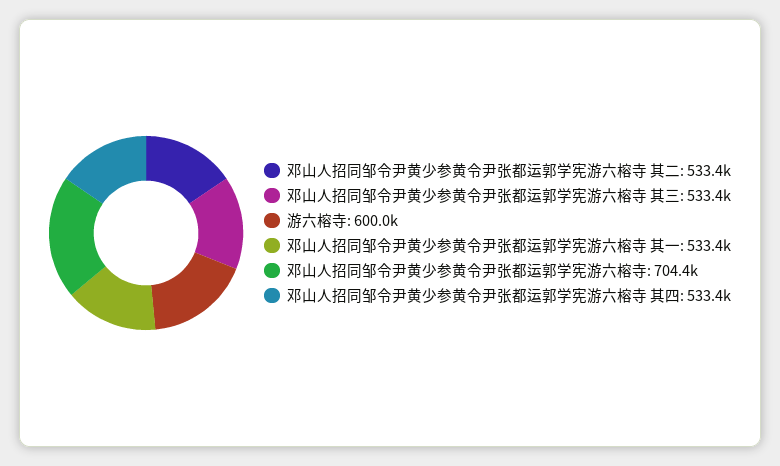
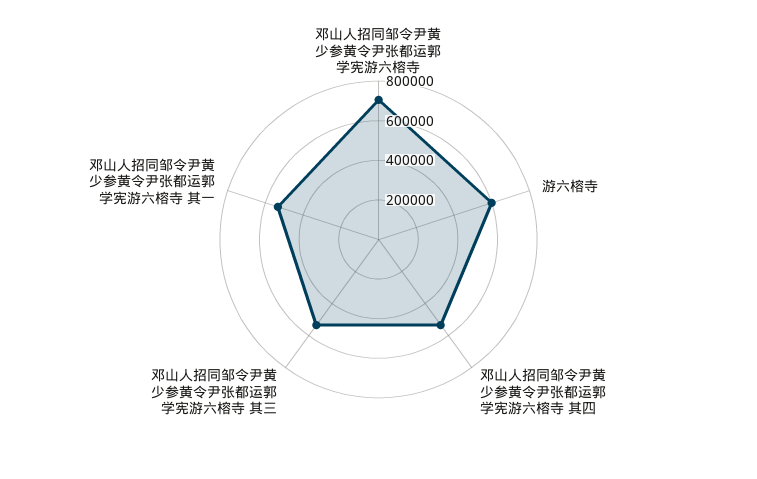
  {
-   "邓山人招同邹令尹黄少参黄令尹张都运郭学宪游六榕寺 其二": 533400,
    "邓山人招同邹令尹黄少参黄令尹张都运郭学宪游六榕寺 其三": 533400,
    "游六榕寺": 600000,
    "邓山人招同邹令尹黄少参黄令尹张都运郭学宪游六榕寺 其一": 533400,
    "邓山人招同邹令尹黄少参黄令尹张都运郭学宪游六榕寺": 704400,
    "邓山人招同邹令尹黄少参黄令尹张都运郭学宪游六榕寺 其四": 533400
  }

